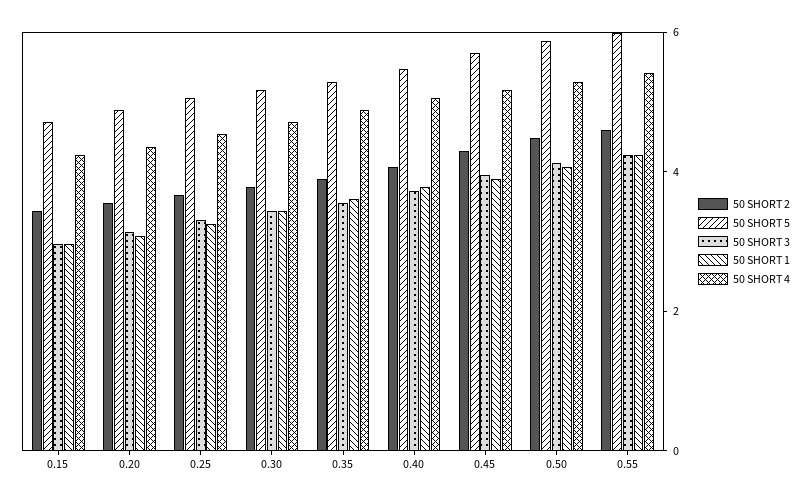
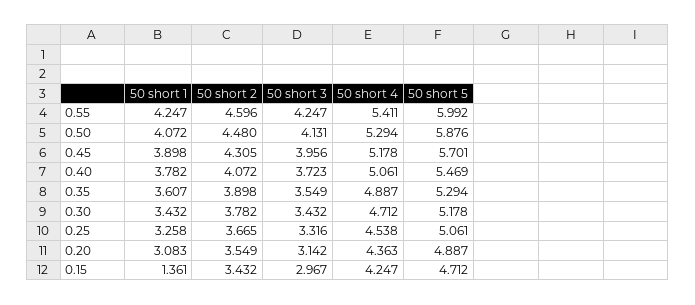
  {
    "50 SHORT 2": {
      "0.15": 3.432,
      "0.20": 3.549,
      "0.25": 3.665,
      "0.30": 3.782,
      "0.35": 3.898,
      "0.40": 4.072,
      "0.45": 4.305,
      "0.50": 4.48,
      "0.55": 4.596
    },
    "50 SHORT 5": {
      "0.15": 4.712,
      "0.20": 4.887,
      "0.25": 5.061,
      "0.30": 5.178,
      "0.35": 5.294,
      "0.40": 5.469,
      "0.45": 5.701,
      "0.50": 5.876,
      "0.55": 5.992
    },
    "50 SHORT 3": {
      "0.15": 2.967,
      "0.20": 3.142,
      "0.25": 3.316,
      "0.30": 3.432,
      "0.35": 3.549,
      "0.40": 3.723,
      "0.45": 3.956,
      "0.50": 4.131,
      "0.55": 4.247
    },
    "50 SHORT 1": {
-     "0.15": 3,
+     "0.15": 1.361,
      "0.20": 3.083,
      "0.25": 3.258,
      "0.30": 3.432,
      "0.35": 3.607,
      "0.40": 3.782,
      "0.45": 3.898,
      "0.50": 4.072,
      "0.55": 4.247
    },
    "50 SHORT 4": {
      "0.15": 4.247,
      "0.20": 4.363,
      "0.25": 4.538,
      "0.30": 4.712,
      "0.35": 4.887,
      "0.40": 5.061,
      "0.45": 5.178,
      "0.50": 5.294,
      "0.55": 5.411
    }
  }

